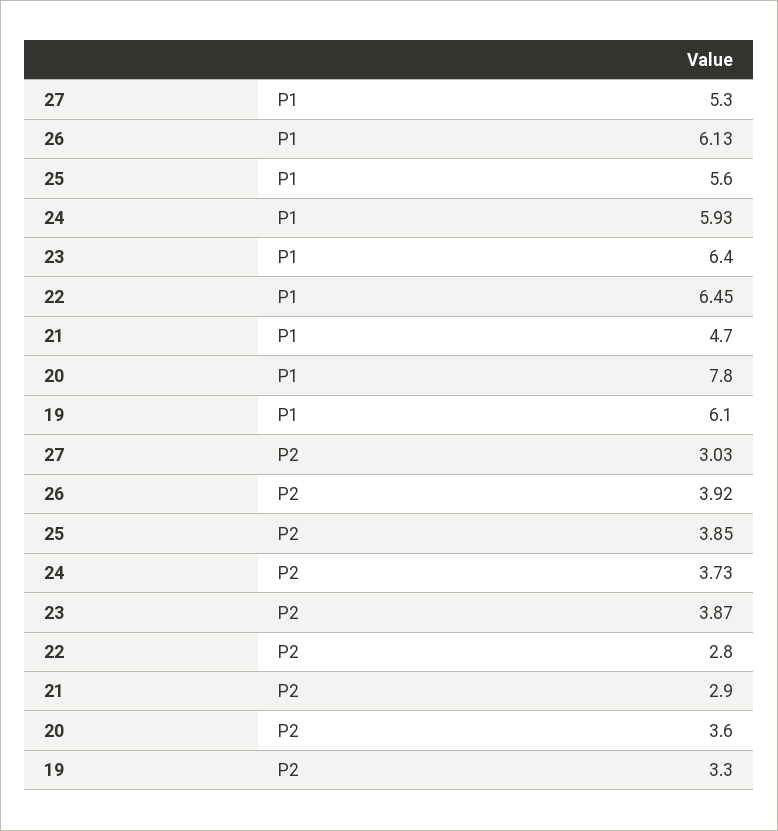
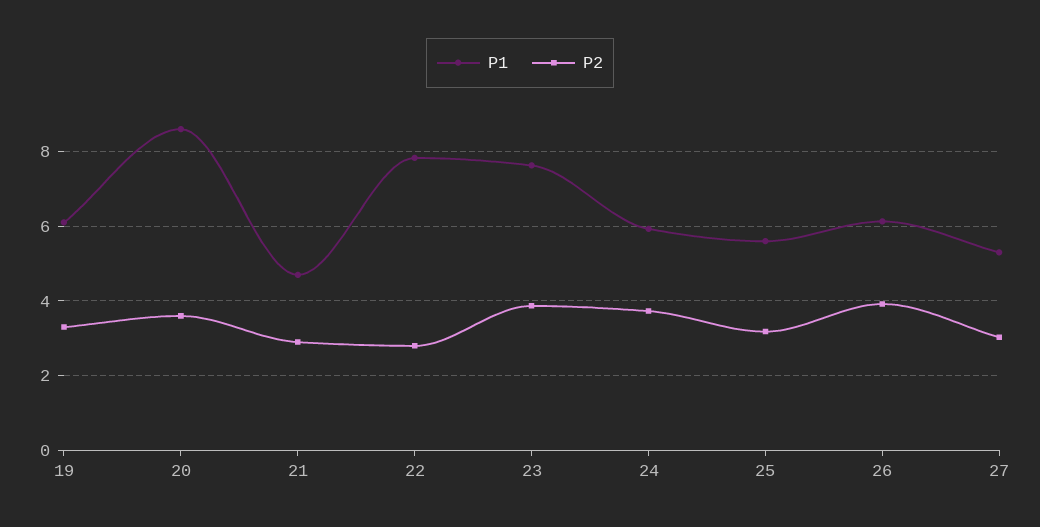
  {
    "P1": {
      "27": 5.3,
      "26": 6.13,
      "25": 5.6,
      "24": 5.93,
-     "23": 6.4,
+     "23": 7.6,
-     "22": 6.45,
+     "22": 7.8,
      "21": 4.7,
-     "20": 7.8,
+     "20": 8.6,
      "19": 6.1
    },
    "P2": {
      "27": 3.03,
      "26": 3.92,
-     "25": 3.85,
+     "25": 3.2,
      "24": 3.73,
      "23": 3.87,
      "22": 2.8,
      "21": 2.9,
      "20": 3.6,
      "19": 3.3
    }
  }

